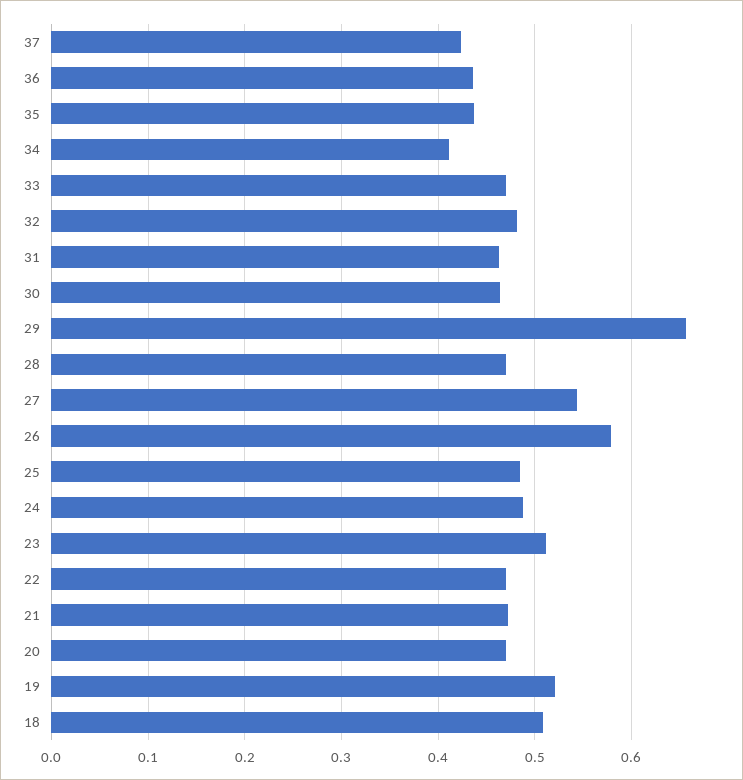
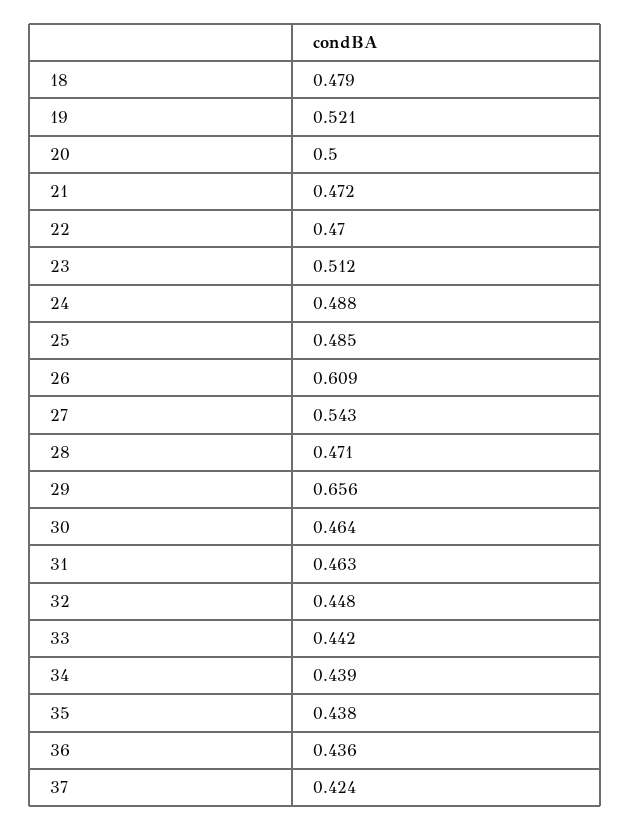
  {
    "37": 0.424,
    "36": 0.436,
    "35": 0.438,
-   "34": 0.41,
+   "34": 0.439,
-   "33": 0.47,
+   "33": 0.442,
-   "32": 0.48,
+   "32": 0.448,
    "31": 0.463,
    "30": 0.464,
    "29": 0.656,
    "28": 0.471,
    "27": 0.543,
-   "26": 0.58,
+   "26": 0.609,
    "25": 0.485,
    "24": 0.488,
    "23": 0.512,
    "22": 0.47,
    "21": 0.472,
-   "20": 0.47,
+   "20": 0.5,
    "19": 0.521,
-   "18": 0.51
+   "18": 0.479
  }

